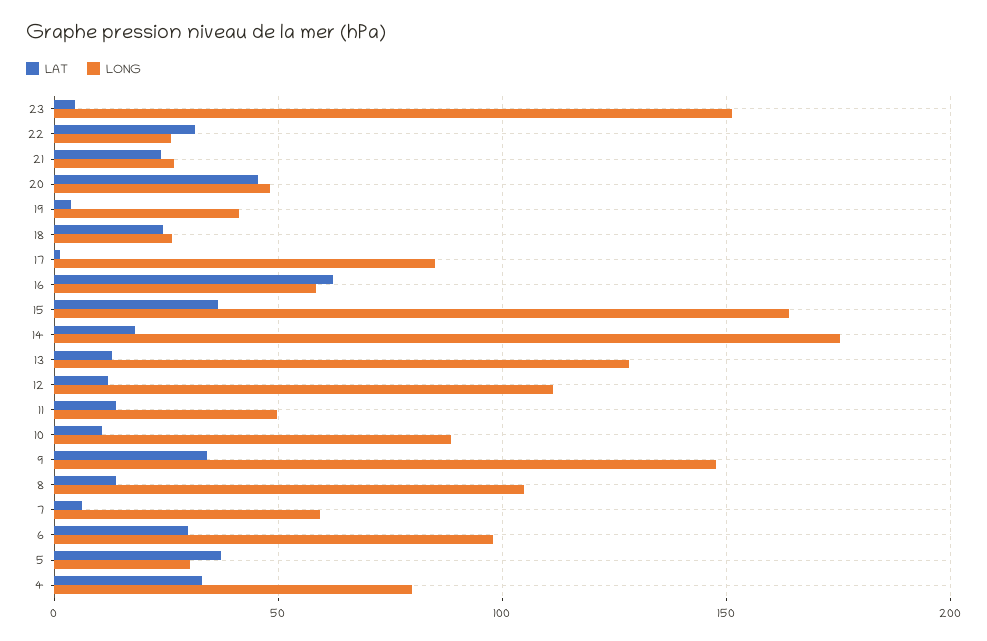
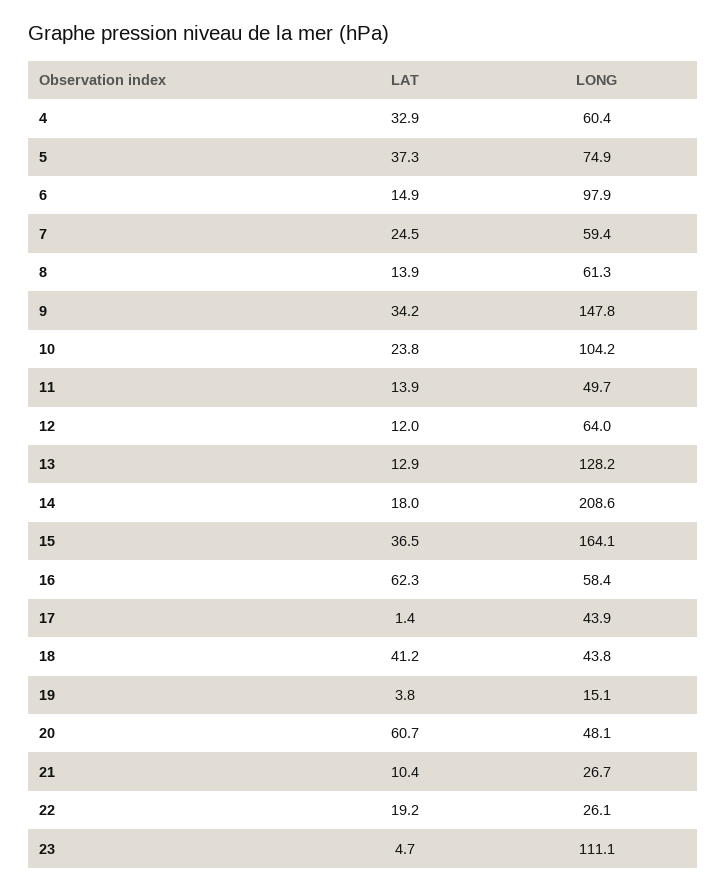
  {
    "LAT": {
      "23": 4.7,
-     "22": 30,
+     "22": 19.2,
-     "21": 25,
+     "21": 10.4,
-     "20": 45,
+     "20": 60.7,
      "19": 3.8,
-     "18": 25,
+     "18": 41.2,
      "17": 1.4,
      "16": 62.3,
      "15": 36.5,
      "14": 18,
      "13": 12.9,
      "12": 12,
      "11": 13.9,
-     "10": 10,
+     "10": 23.8,
      "9": 34.2,
      "8": 13.9,
-     "7": 5,
+     "7": 24.5,
-     "6": 30,
+     "6": 14.9,
      "5": 37.3,
      "4": 32.9
    },
    "LONG": {
-     "23": 150,
+     "23": 111.1,
      "22": 26.1,
      "21": 26.7,
      "20": 48.1,
-     "19": 40,
+     "19": 15.1,
-     "18": 25,
+     "18": 43.8,
-     "17": 85,
+     "17": 43.9,
      "16": 58.4,
      "15": 164.1,
-     "14": 175,
+     "14": 208.6,
      "13": 128.2,
-     "12": 110,
+     "12": 64,
      "11": 49.7,
-     "10": 90,
+     "10": 104.2,
      "9": 147.8,
-     "8": 105,
+     "8": 61.3,
      "7": 59.4,
      "6": 97.9,
-     "5": 30,
+     "5": 74.9,
-     "4": 80
+     "4": 60.4
    }
  }

